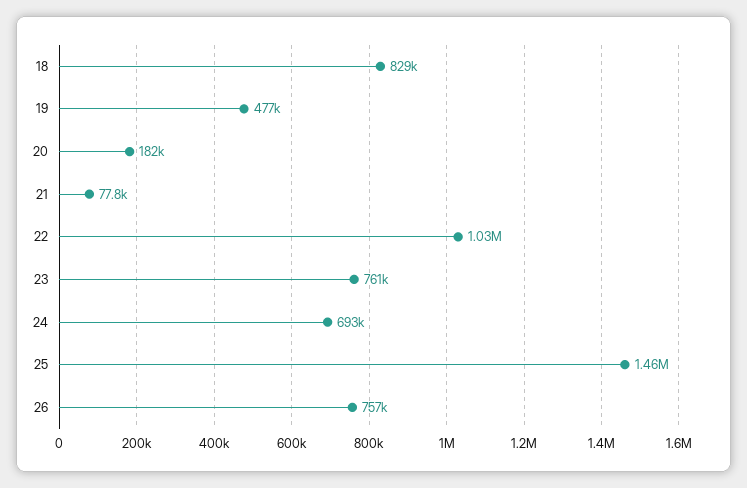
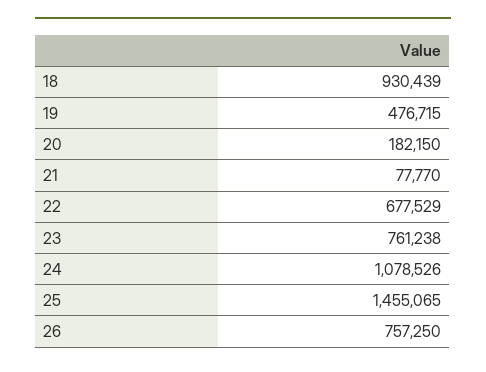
  {
-   "18": 829000,
+   "18": 930439,
    "19": 476715,
    "20": 182150,
    "21": 77770,
-   "22": 1030000,
+   "22": 677529,
    "23": 761238,
-   "24": 693000,
+   "24": 1078526,
    "25": 1455065,
    "26": 757250
  }

